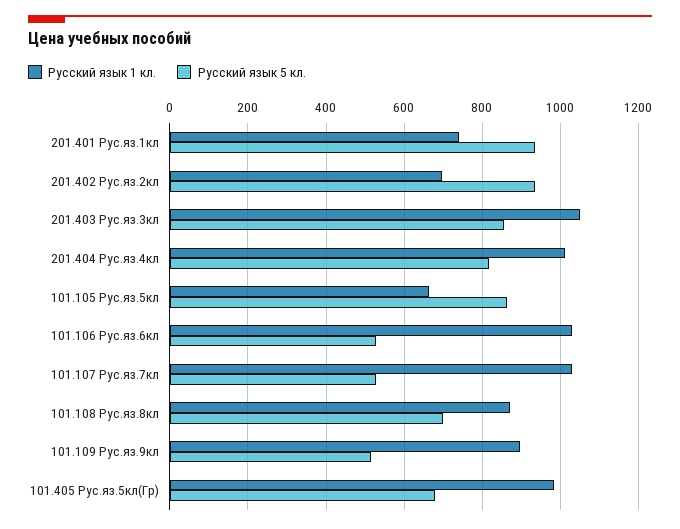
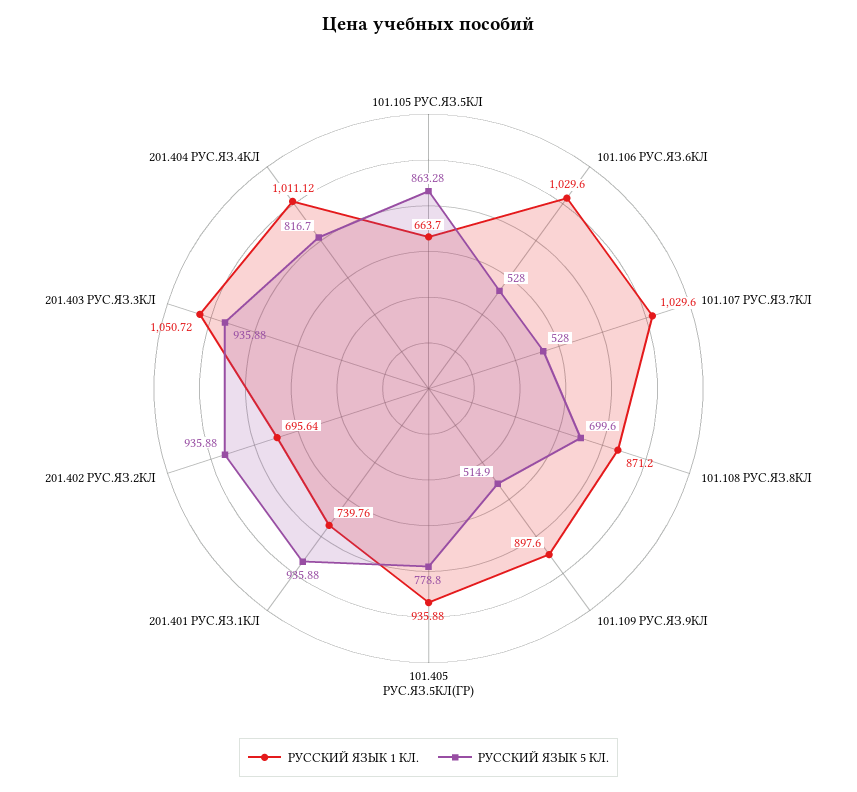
  {
    "Русский язык 1 кл.": {
      "201.401 Рус.яз.1кл": 739.76,
      "201.402 Рус.яз.2кл": 695.64,
      "201.403 Рус.яз.3кл": 1050.72,
      "201.404 Рус.яз.4кл": 1011.12,
      "101.105 Рус.яз.5кл": 663.7,
      "101.106 Рус.яз.6кл": 1029.6,
      "101.107 Рус.яз.7кл": 1029.6,
      "101.108 Рус.яз.8кл": 871.2,
      "101.109 Рус.яз.9кл": 897.6,
-     "101.405 Рус.яз.5кл(Гр)": 980
+     "101.405 Рус.яз.5кл(Гр)": 935.88
    },
    "Русский язык 5 кл.": {
      "201.401 Рус.яз.1кл": 935.88,
      "201.402 Рус.яз.2кл": 935.88,
-     "201.403 Рус.яз.3кл": 860,
+     "201.403 Рус.яз.3кл": 935.88,
      "201.404 Рус.яз.4кл": 816.7,
      "101.105 Рус.яз.5кл": 863.28,
      "101.106 Рус.яз.6кл": 528,
      "101.107 Рус.яз.7кл": 528,
      "101.108 Рус.яз.8кл": 699.6,
      "101.109 Рус.яз.9кл": 514.9,
-     "101.405 Рус.яз.5кл(Гр)": 680
+     "101.405 Рус.яз.5кл(Гр)": 778.8
    }
  }

